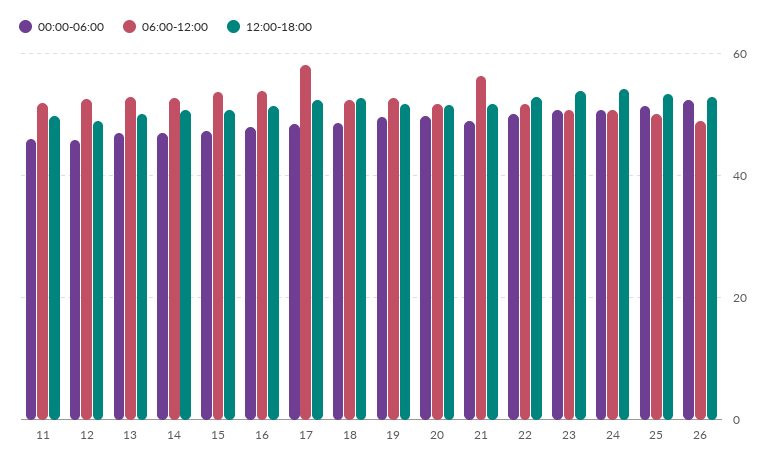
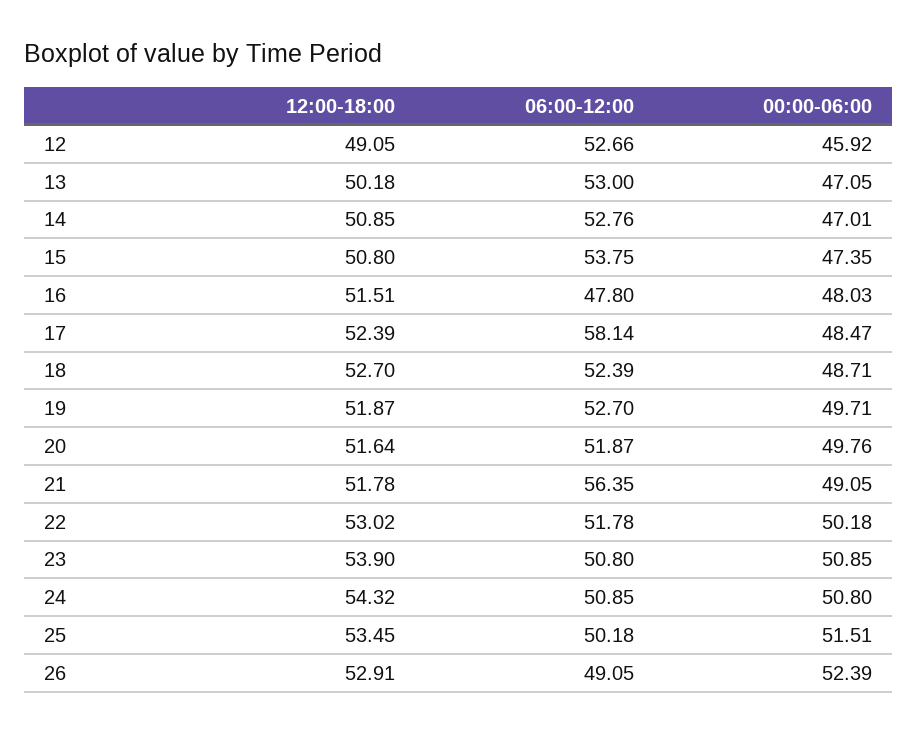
  {
    "00:00-06:00": {
-     "11": 46,
      "12": 45.92,
      "13": 47.05,
      "14": 47.01,
      "15": 47.35,
      "16": 48.03,
      "17": 48.47,
      "18": 48.71,
      "19": 49.71,
      "20": 49.76,
      "21": 49.05,
      "22": 50.18,
      "23": 50.85,
      "24": 50.8,
      "25": 51.51,
      "26": 52.39
    },
    "06:00-12:00": {
-     "11": 52,
      "12": 52.66,
      "13": 53,
      "14": 52.76,
      "15": 53.75,
-     "16": 54,
+     "16": 47.8,
      "17": 58.14,
      "18": 52.39,
      "19": 52.7,
      "20": 51.87,
      "21": 56.35,
      "22": 51.78,
      "23": 50.8,
      "24": 50.85,
      "25": 50.18,
      "26": 49.05
    },
    "12:00-18:00": {
-     "11": 50,
      "12": 49.05,
      "13": 50.18,
      "14": 50.85,
      "15": 50.8,
      "16": 51.51,
      "17": 52.39,
      "18": 52.7,
      "19": 51.87,
      "20": 51.64,
      "21": 51.78,
      "22": 53.02,
      "23": 53.9,
      "24": 54.32,
      "25": 53.45,
      "26": 52.91
    }
  }

